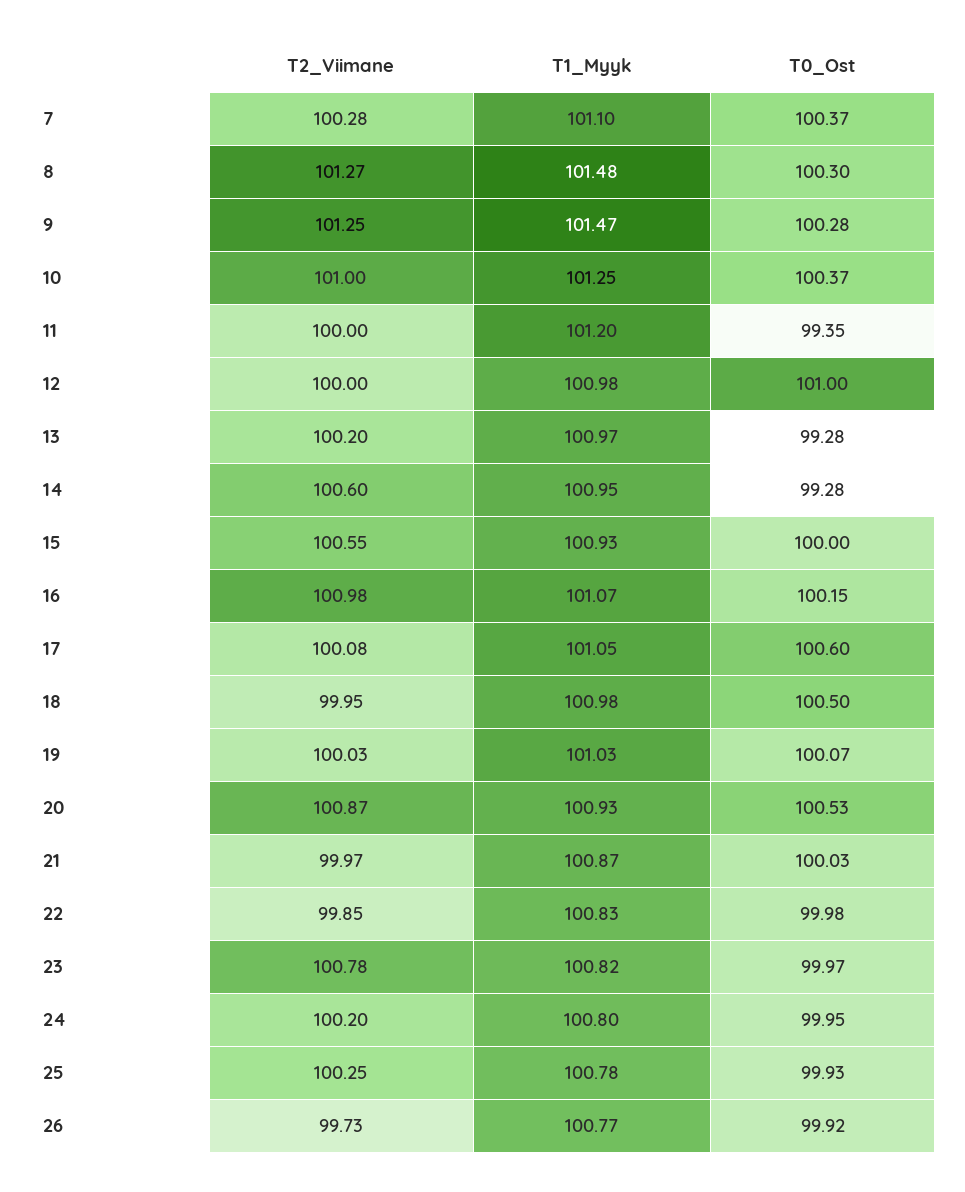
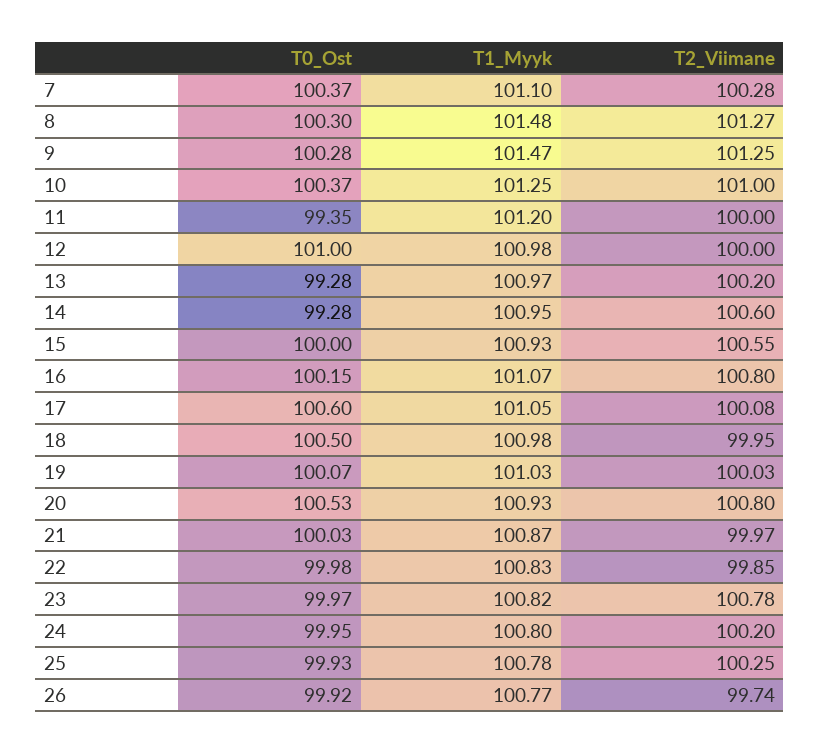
  {
    "T2_Viimane": {
      "7": 100.28,
      "8": 101.27,
      "9": 101.25,
      "10": 101,
      "11": 100,
      "12": 100,
      "13": 100.2,
      "14": 100.6,
      "15": 100.55,
-     "16": 100.98,
+     "16": 100.8,
      "17": 100.08,
      "18": 99.95,
      "19": 100.03,
-     "20": 100.87,
+     "20": 100.8,
      "21": 99.97,
      "22": 99.85,
      "23": 100.78,
      "24": 100.2,
      "25": 100.25,
-     "26": 99.73
+     "26": 99.74
    },
    "T1_Myyk": {
      "7": 101.1,
      "8": 101.48,
      "9": 101.47,
      "10": 101.25,
      "11": 101.2,
      "12": 100.98,
      "13": 100.97,
      "14": 100.95,
      "15": 100.93,
      "16": 101.07,
      "17": 101.05,
      "18": 100.98,
      "19": 101.03,
      "20": 100.93,
      "21": 100.87,
      "22": 100.83,
      "23": 100.82,
      "24": 100.8,
      "25": 100.78,
      "26": 100.77
    },
    "T0_Ost": {
      "7": 100.37,
      "8": 100.3,
      "9": 100.28,
      "10": 100.37,
      "11": 99.35,
      "12": 101,
      "13": 99.28,
      "14": 99.28,
      "15": 100,
      "16": 100.15,
      "17": 100.6,
      "18": 100.5,
      "19": 100.07,
      "20": 100.53,
      "21": 100.03,
      "22": 99.98,
      "23": 99.97,
      "24": 99.95,
      "25": 99.93,
      "26": 99.92
    }
  }

